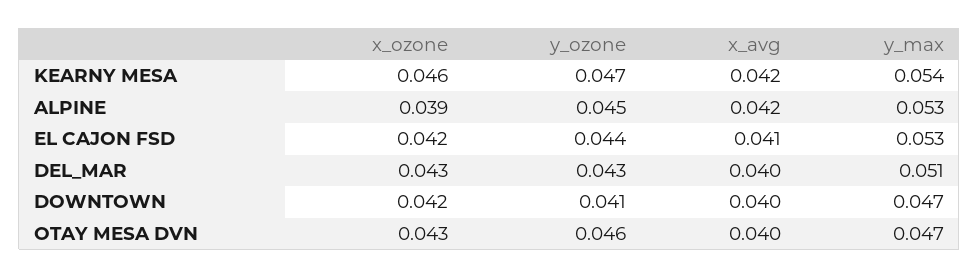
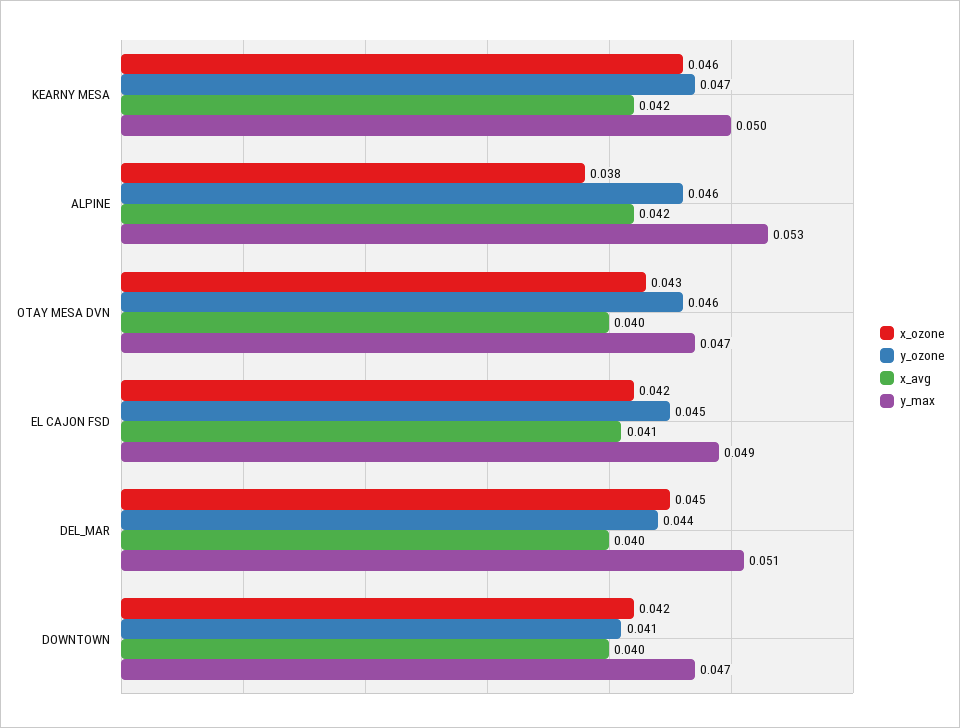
  {
    "x_ozone": {
      "KEARNY MESA": 0.046,
-     "ALPINE": 0.039,
+     "ALPINE": 0.038,
      "EL CAJON FSD": 0.042,
-     "DEL_MAR": 0.043,
+     "DEL_MAR": 0.045,
      "DOWNTOWN": 0.042,
      "OTAY MESA DVN": 0.043
    },
    "y_ozone": {
      "KEARNY MESA": 0.047,
-     "ALPINE": 0.045,
+     "ALPINE": 0.046,
-     "EL CAJON FSD": 0.044,
+     "EL CAJON FSD": 0.045,
-     "DEL_MAR": 0.043,
+     "DEL_MAR": 0.044,
      "DOWNTOWN": 0.041,
      "OTAY MESA DVN": 0.046
    },
    "x_avg": {
      "KEARNY MESA": 0.042,
      "ALPINE": 0.042,
      "EL CAJON FSD": 0.041,
      "DEL_MAR": 0.04,
      "DOWNTOWN": 0.04,
      "OTAY MESA DVN": 0.04
    },
    "y_max": {
-     "KEARNY MESA": 0.054,
+     "KEARNY MESA": 0.05,
      "ALPINE": 0.053,
-     "EL CAJON FSD": 0.053,
+     "EL CAJON FSD": 0.049,
      "DEL_MAR": 0.051,
      "DOWNTOWN": 0.047,
      "OTAY MESA DVN": 0.047
    }
  }

